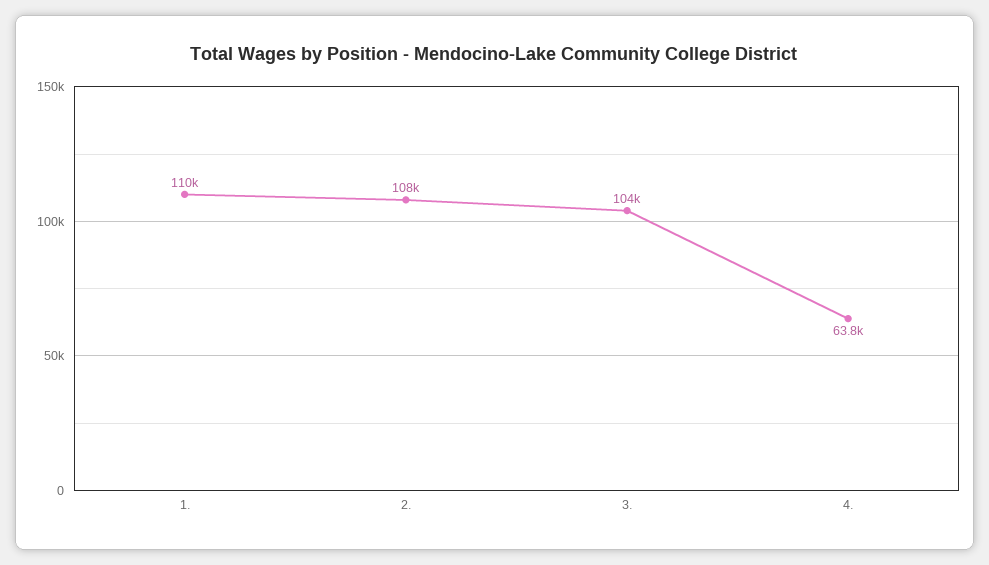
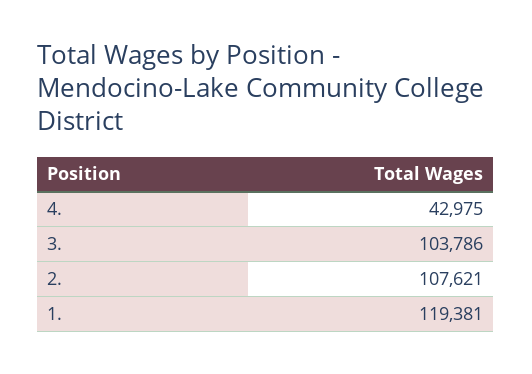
  {
-   "1.": 110000,
+   "1.": 119381,
    "2.": 107621,
    "3.": 103786,
-   "4.": 63800
+   "4.": 42975
  }

